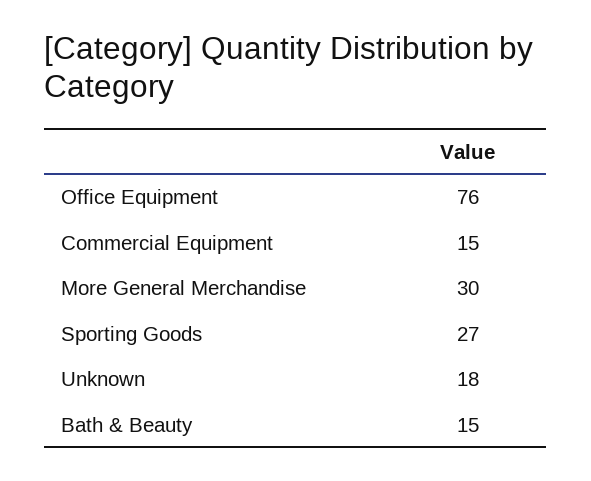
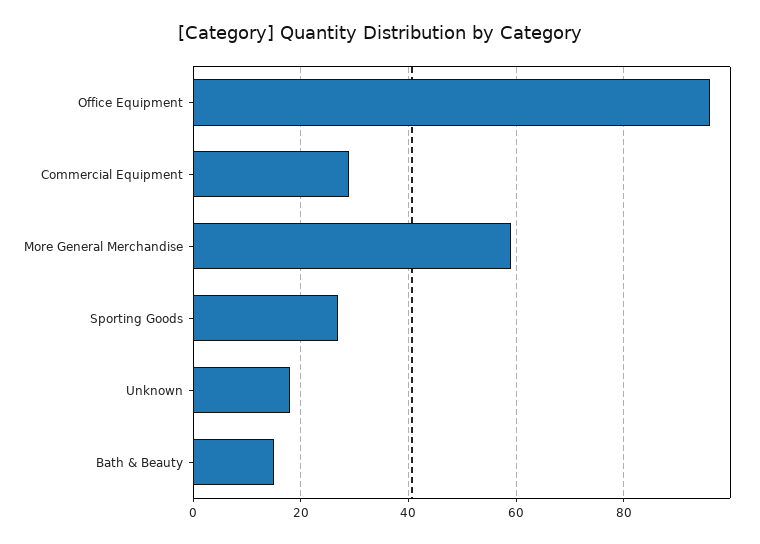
  {
-   "Office Equipment": 76,
+   "Office Equipment": 95,
-   "Commercial Equipment": 15,
+   "Commercial Equipment": 30,
-   "More General Merchandise": 30,
+   "More General Merchandise": 60,
    "Sporting Goods": 27,
    "Unknown": 18,
    "Bath & Beauty": 15
  }

